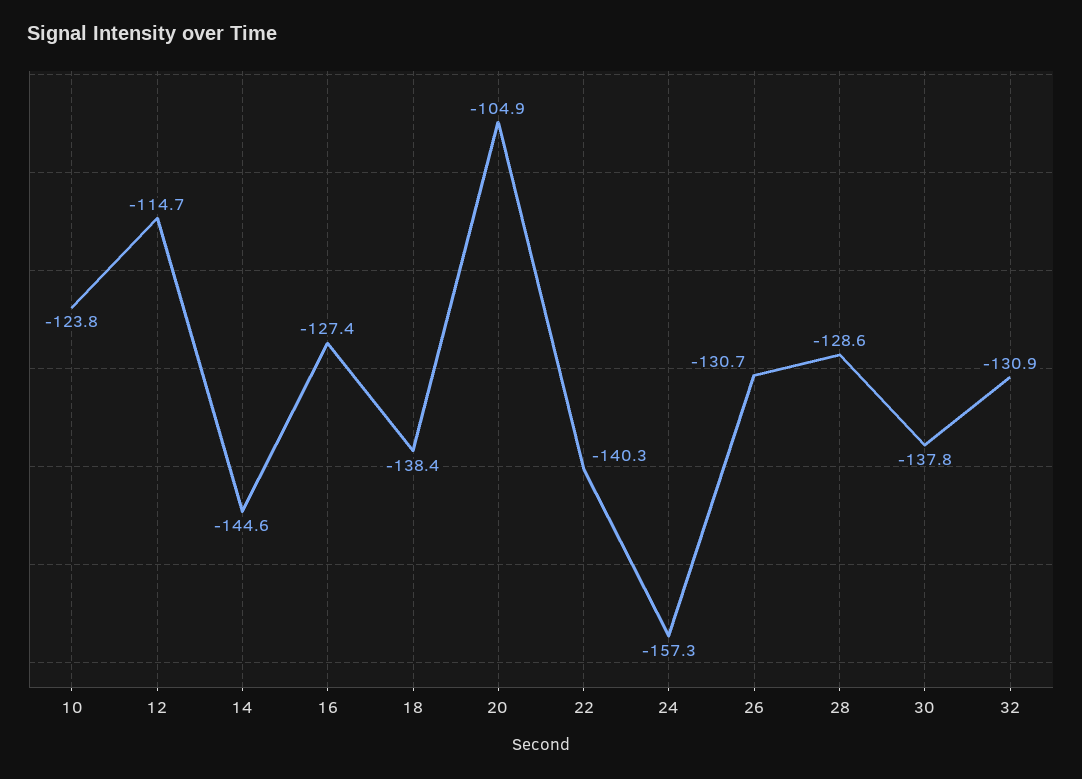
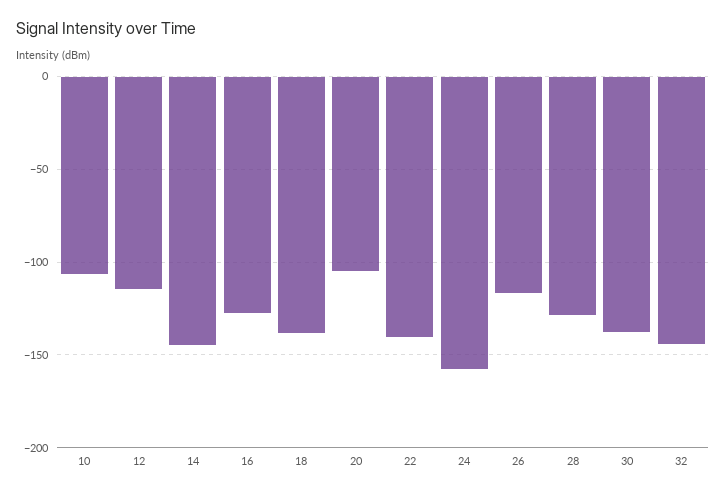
  {
-   "10": -123.8,
+   "10": -105,
    "12": -114.7,
    "14": -144.6,
    "16": -127.4,
    "18": -138.4,
    "20": -104.9,
    "22": -140.3,
    "24": -157.3,
-   "26": -130.7,
+   "26": -115,
    "28": -128.6,
    "30": -137.8,
-   "32": -130.9
+   "32": -145
  }

